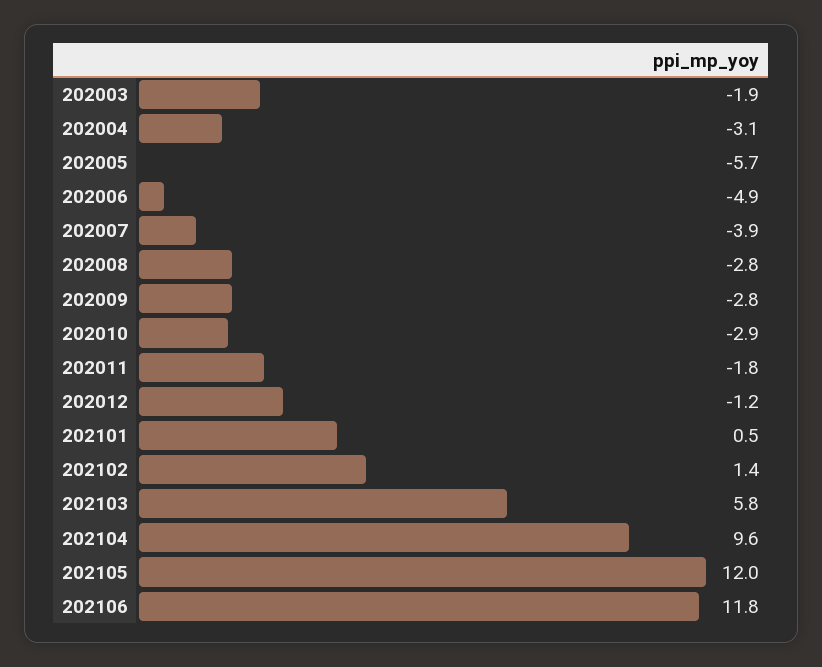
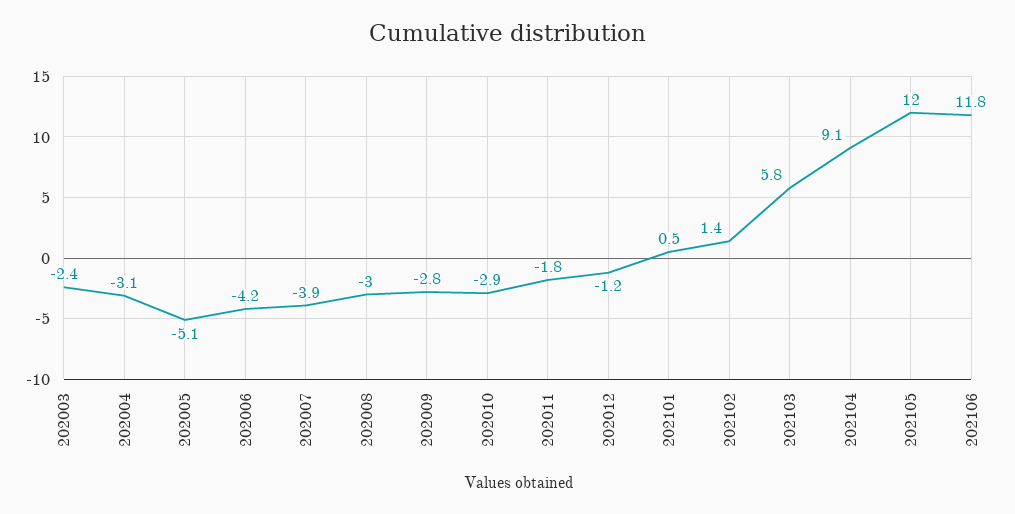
  {
-   "202003": -1.9,
+   "202003": -2.4,
    "202004": -3.1,
-   "202005": -5.7,
+   "202005": -5.1,
-   "202006": -4.9,
+   "202006": -4.2,
    "202007": -3.9,
-   "202008": -2.8,
+   "202008": -3,
    "202009": -2.8,
    "202010": -2.9,
    "202011": -1.8,
    "202012": -1.2,
    "202101": 0.5,
    "202102": 1.4,
    "202103": 5.8,
-   "202104": 9.6,
+   "202104": 9.1,
    "202105": 12,
    "202106": 11.8
  }

